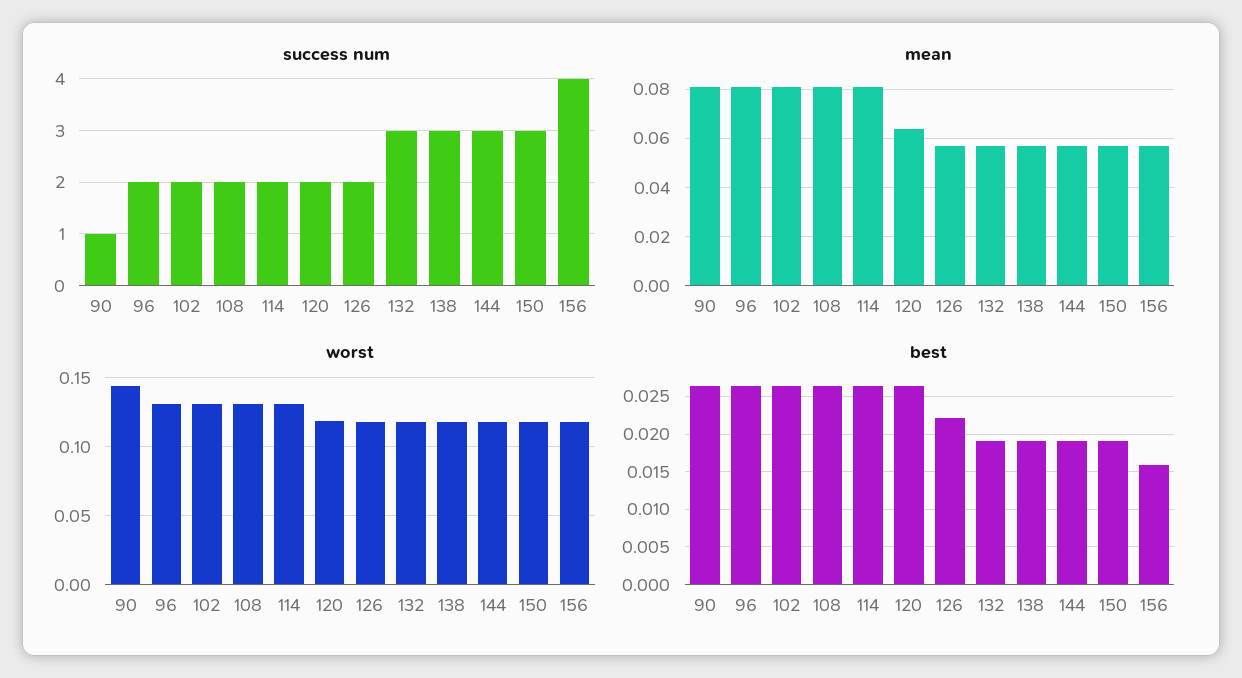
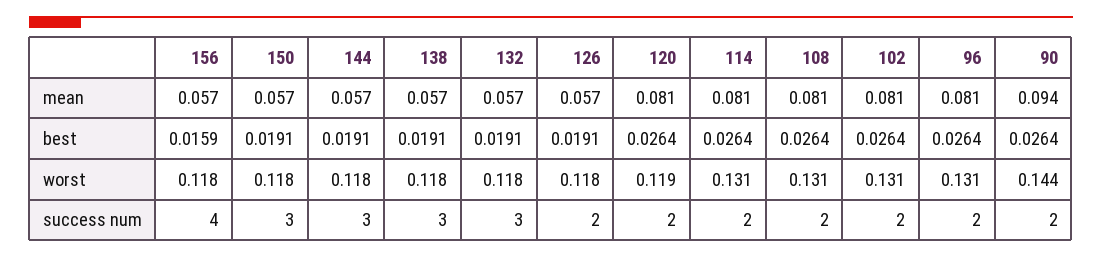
  {
    "success num": {
-     "90": 1,
+     "90": 2,
      "96": 2,
      "102": 2,
      "108": 2,
      "114": 2,
      "120": 2,
      "126": 2,
      "132": 3,
      "138": 3,
      "144": 3,
      "150": 3,
      "156": 4
    },
    "mean": {
-     "90": 0.08,
+     "90": 0.094,
      "96": 0.081,
      "102": 0.081,
      "108": 0.081,
      "114": 0.081,
-     "120": 0.065,
+     "120": 0.081,
      "126": 0.057,
      "132": 0.057,
      "138": 0.057,
      "144": 0.057,
      "150": 0.057,
      "156": 0.057
    },
    "worst": {
      "90": 0.144,
      "96": 0.131,
      "102": 0.131,
      "108": 0.131,
      "114": 0.131,
      "120": 0.119,
      "126": 0.118,
      "132": 0.118,
      "138": 0.118,
      "144": 0.118,
      "150": 0.118,
      "156": 0.118
    },
    "best": {
      "90": 0.0264,
      "96": 0.0264,
      "102": 0.0264,
      "108": 0.0264,
      "114": 0.0264,
      "120": 0.0264,
-     "126": 0.022,
+     "126": 0.0191,
      "132": 0.0191,
      "138": 0.0191,
      "144": 0.0191,
      "150": 0.0191,
      "156": 0.0159
    }
  }

